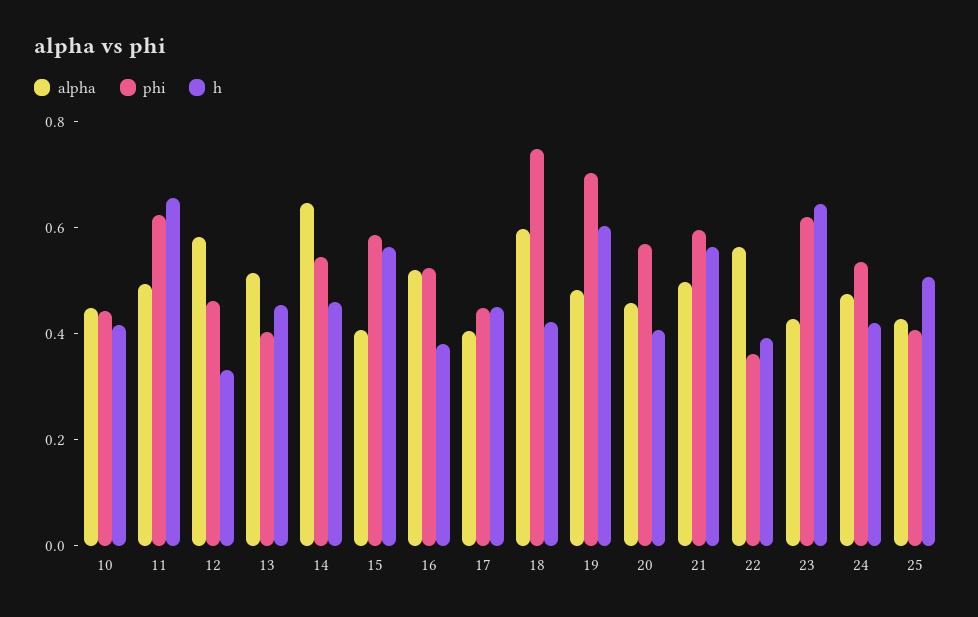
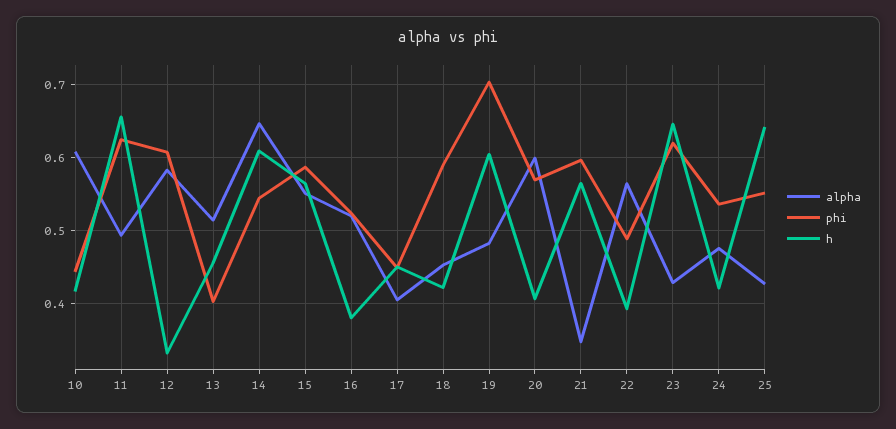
  {
    "alpha": {
-     "10": 0.45,
+     "10": 0.61,
      "11": 0.49,
      "12": 0.58,
      "13": 0.51,
      "14": 0.65,
-     "15": 0.4,
+     "15": 0.55,
      "16": 0.52,
      "17": 0.41,
-     "18": 0.6,
+     "18": 0.45,
      "19": 0.48,
-     "20": 0.45,
+     "20": 0.6,
-     "21": 0.5,
+     "21": 0.35,
      "22": 0.56,
      "23": 0.43,
      "24": 0.48,
      "25": 0.43
    },
    "phi": {
      "10": 0.44,
      "11": 0.62,
-     "12": 0.45,
+     "12": 0.61,
      "13": 0.4,
      "14": 0.54,
      "15": 0.59,
      "16": 0.52,
      "17": 0.45,
-     "18": 0.75,
+     "18": 0.59,
      "19": 0.7,
      "20": 0.57,
      "21": 0.6,
-     "22": 0.35,
+     "22": 0.49,
      "23": 0.62,
      "24": 0.54,
-     "25": 0.4
+     "25": 0.55
    },
    "h": {
      "10": 0.42,
      "11": 0.66,
      "12": 0.33,
      "13": 0.46,
-     "14": 0.45,
+     "14": 0.61,
      "15": 0.56,
      "16": 0.38,
      "17": 0.45,
      "18": 0.42,
      "19": 0.6,
      "20": 0.41,
      "21": 0.56,
      "22": 0.39,
      "23": 0.65,
      "24": 0.42,
-     "25": 0.5
+     "25": 0.64
    }
  }

